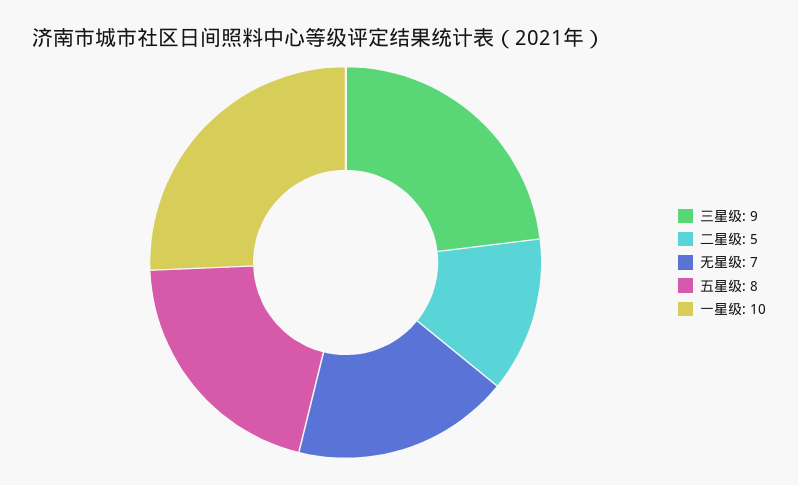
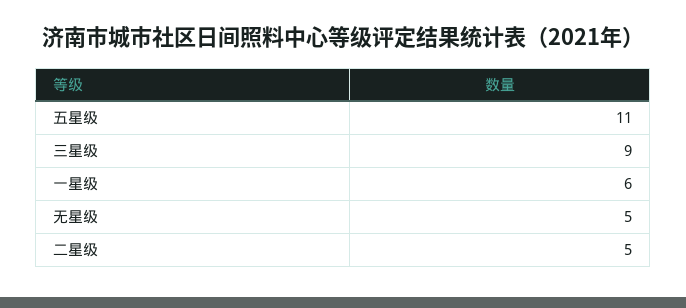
  {
    "三星级": 9,
    "二星级": 5,
-   "无星级": 7,
+   "无星级": 5,
-   "五星级": 8,
+   "五星级": 11,
-   "一星级": 10
+   "一星级": 6
  }

